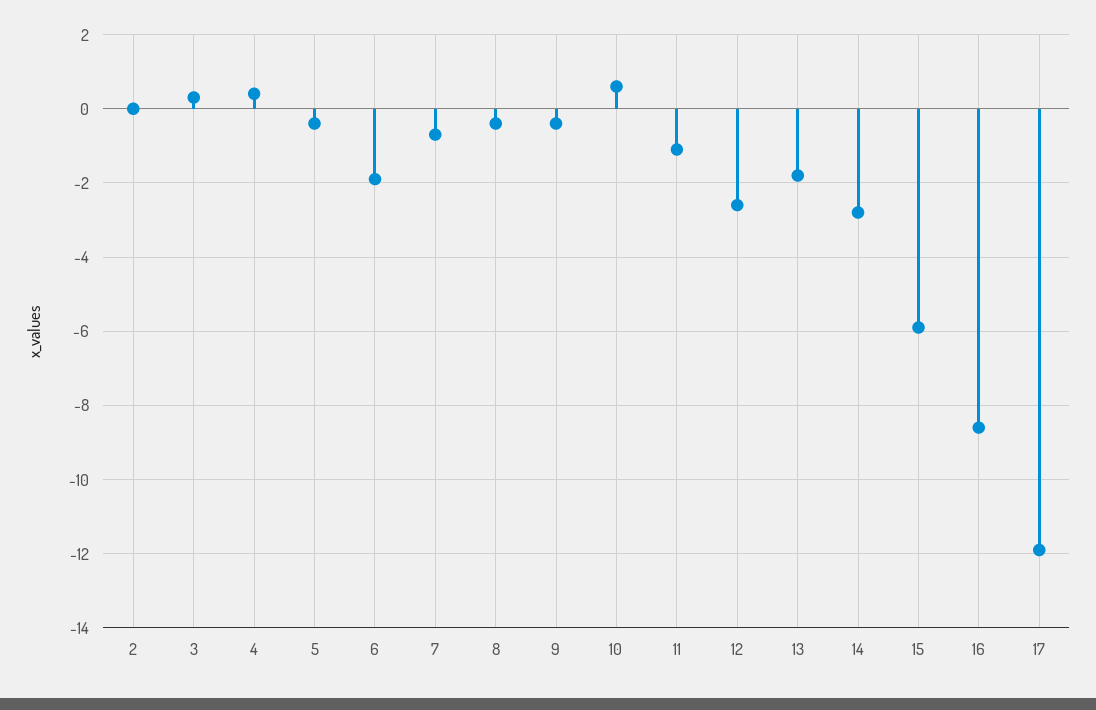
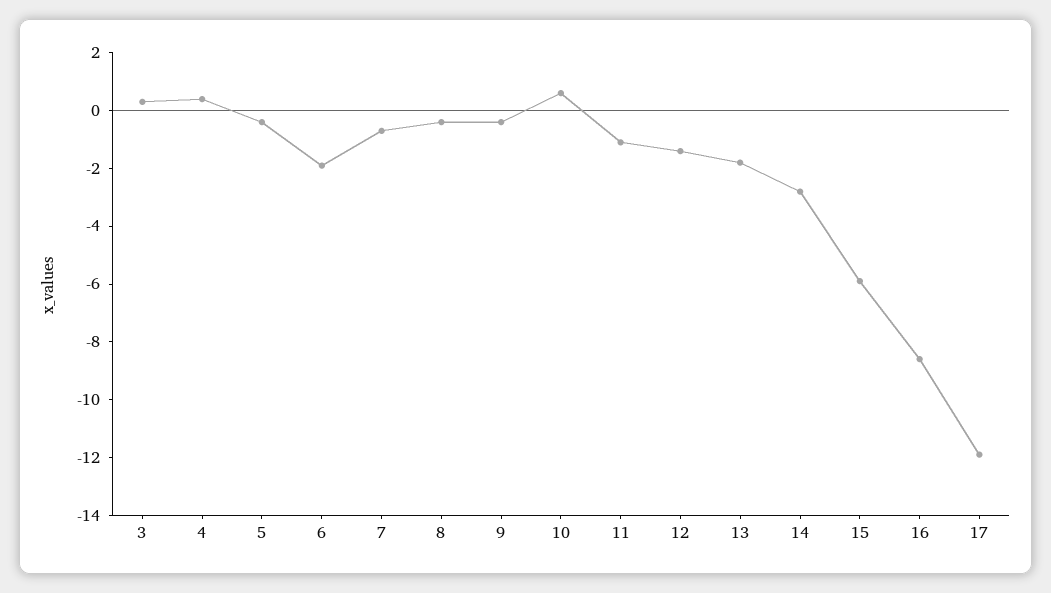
  {
-   "2": 0,
    "3": 0.5,
    "4": 0.5,
    "5": -0.5,
    "6": -2,
    "7": -0.5,
    "8": -0.5,
    "9": -0.5,
    "10": 0.5,
    "11": -1,
-   "12": -2.5,
+   "12": -1.5,
    "13": -2,
    "14": -3,
    "15": -6,
    "16": -8.5,
    "17": -12
  }

